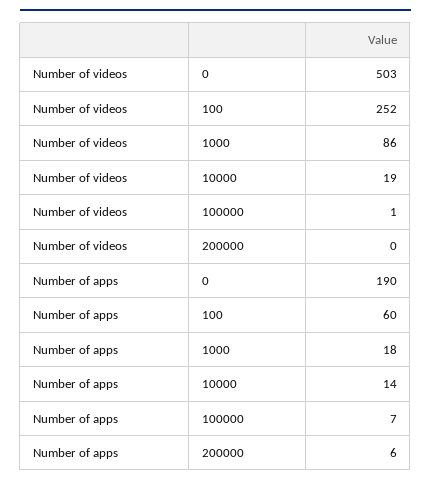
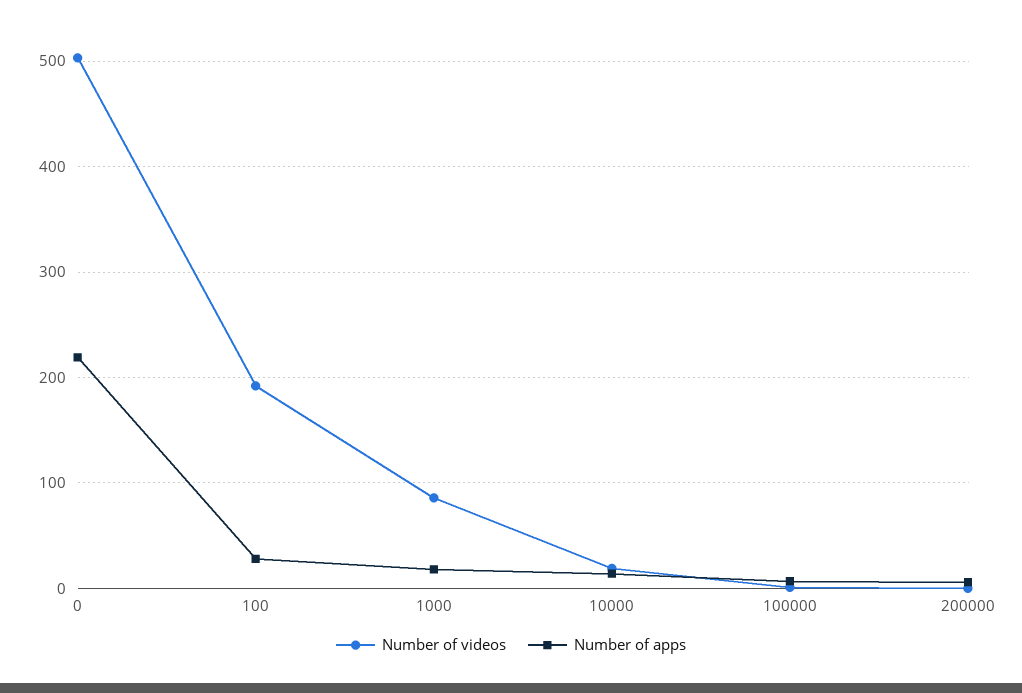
  {
    "Number of videos": {
      "0": 503,
-     "100": 252,
+     "100": 190,
      "1000": 86,
      "10000": 19,
      "100000": 1,
      "200000": 0
    },
    "Number of apps": {
-     "0": 190,
+     "0": 220,
-     "100": 60,
+     "100": 30,
      "1000": 18,
      "10000": 14,
      "100000": 7,
      "200000": 6
    }
  }

